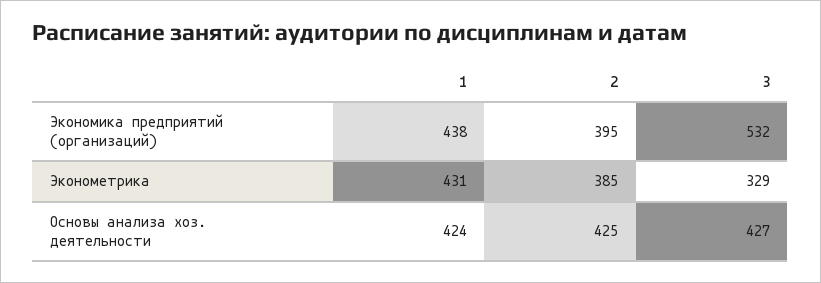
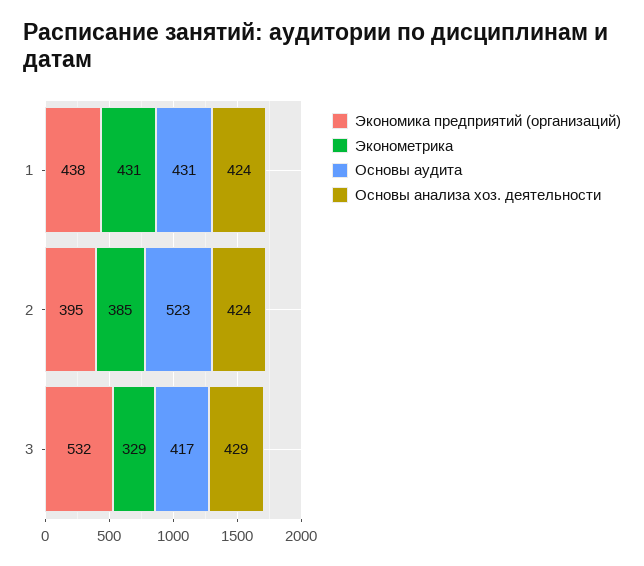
  {
    "Экономика предприятий (организаций)": {
      "1": 438,
      "2": 395,
      "3": 532
    },
    "Эконометрика": {
      "1": 431,
      "2": 385,
      "3": 329
    },
    "Основы анализа хоз. деятельности": {
      "1": 424,
-     "2": 425,
+     "2": 424,
-     "3": 427
+     "3": 429
-   }
+   },
+   "Основы аудита": {
+     "1": 431,
+     "2": 523,
+     "3": 417
+   }
  }

